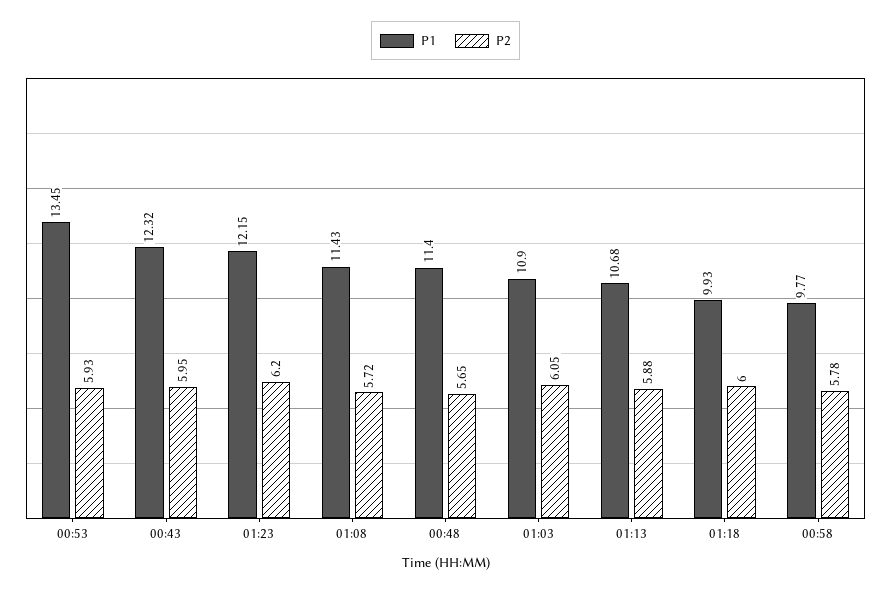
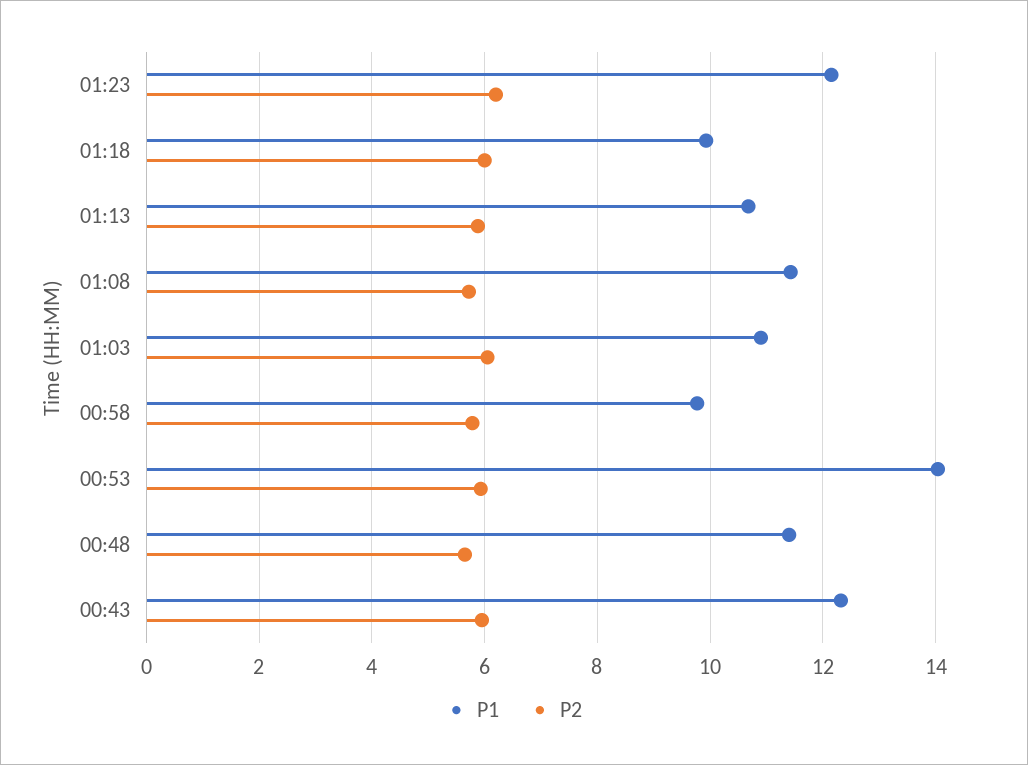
  {
    "P1": {
-     "00:53": 13.45,
+     "00:53": 14,
      "00:43": 12.32,
      "01:23": 12.15,
      "01:08": 11.43,
      "00:48": 11.4,
      "01:03": 10.9,
      "01:13": 10.68,
      "01:18": 9.93,
      "00:58": 9.77
    },
    "P2": {
      "00:53": 5.93,
      "00:43": 5.95,
      "01:23": 6.2,
      "01:08": 5.72,
      "00:48": 5.65,
      "01:03": 6.05,
      "01:13": 5.88,
      "01:18": 6,
      "00:58": 5.78
    }
  }

